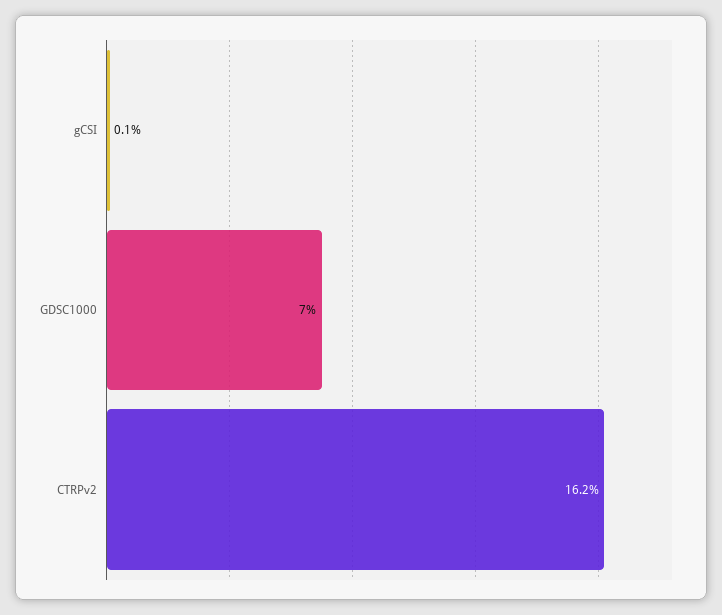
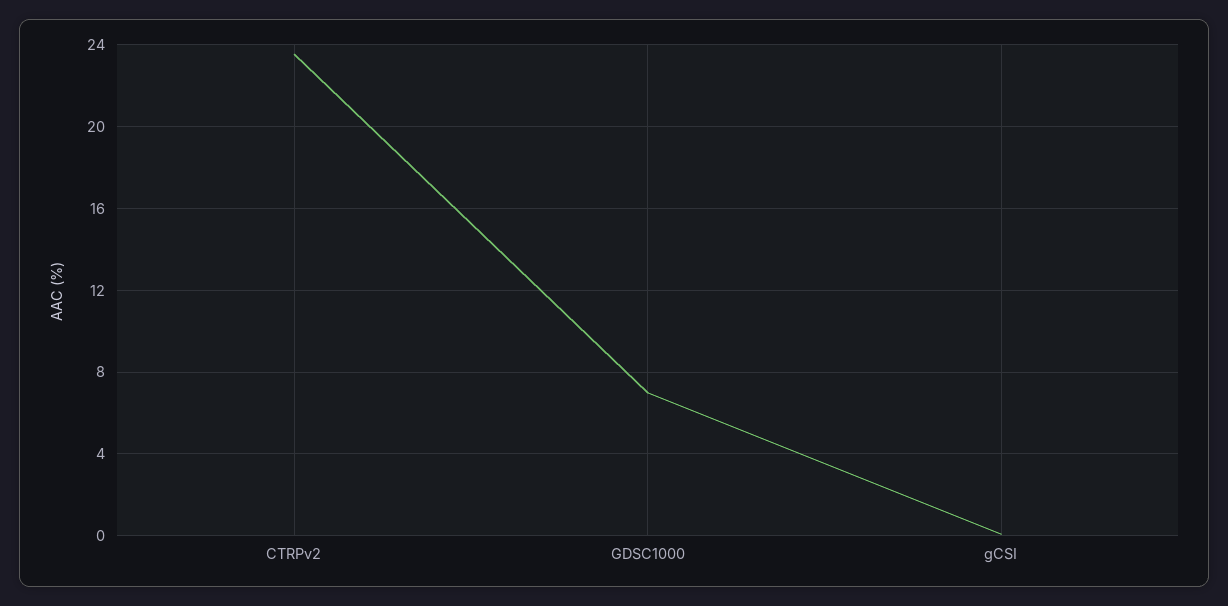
  {
    "gCSI": 0.1,
    "GDSC1000": 7,
-   "CTRPv2": 16.2
+   "CTRPv2": 23.5
  }

